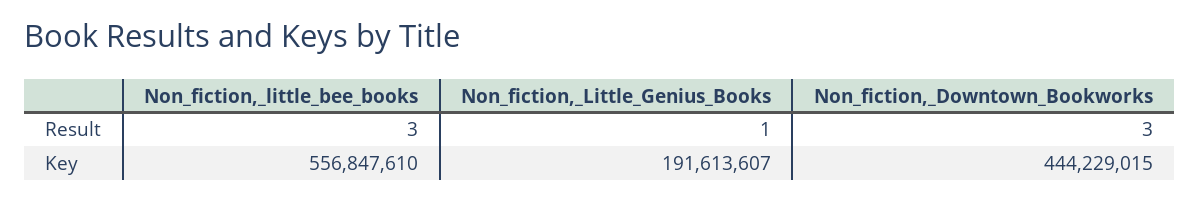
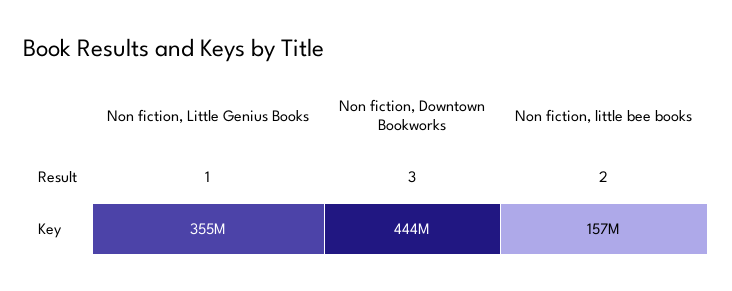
  {
    "Non_fiction,_little_bee_books": {
-     "Result": 3,
+     "Result": 2,
-     "Key": 556847610
+     "Key": 157000000
    },
    "Non_fiction,_Little_Genius_Books": {
      "Result": 1,
-     "Key": 191613607
+     "Key": 355000000
    },
    "Non_fiction,_Downtown_Bookworks": {
      "Result": 3,
      "Key": 444229015
    }
  }

